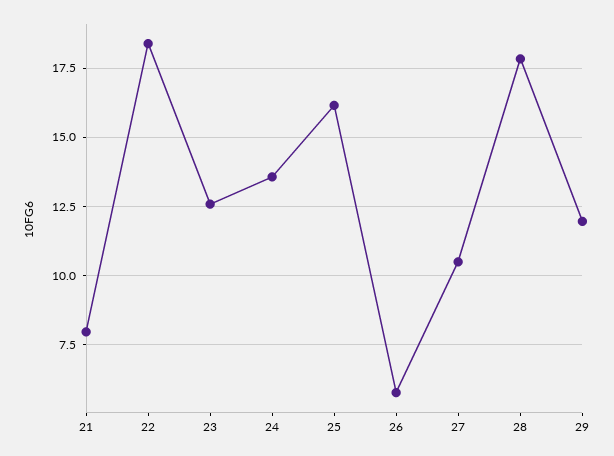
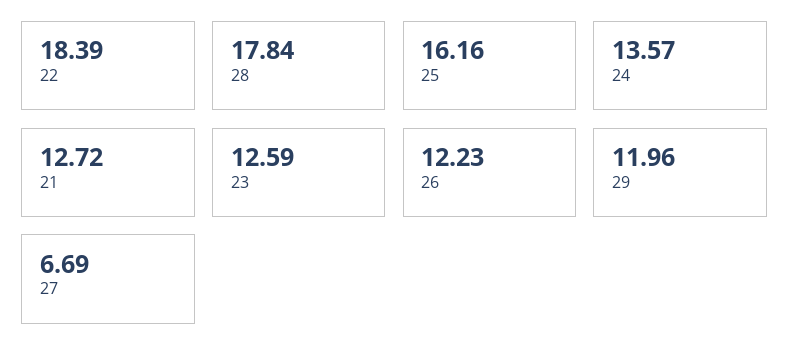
  {
-   "21": 8,
+   "21": 12.72,
    "22": 18.39,
    "23": 12.59,
    "24": 13.57,
    "25": 16.16,
-   "26": 5.75,
+   "26": 12.23,
-   "27": 10.5,
+   "27": 6.69,
    "28": 17.84,
    "29": 11.96
  }

